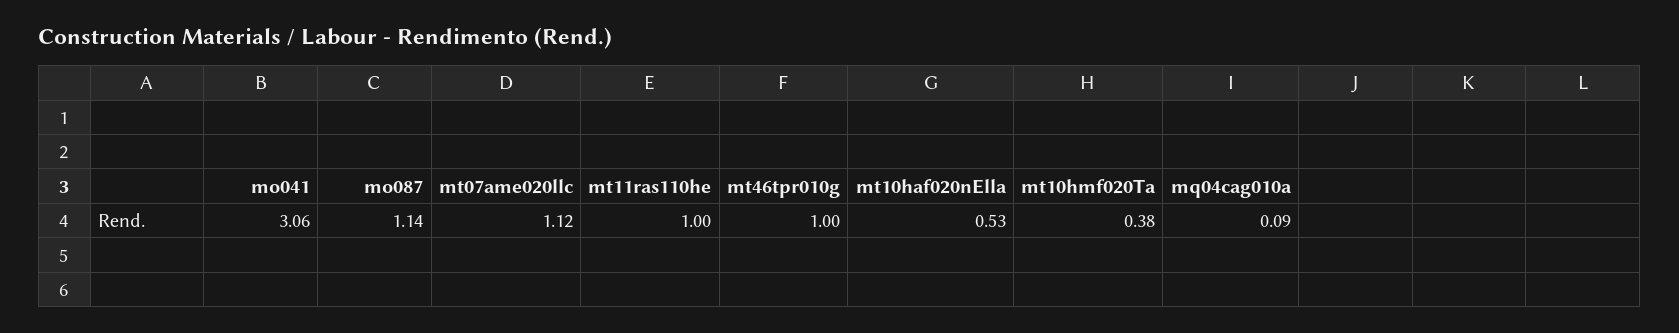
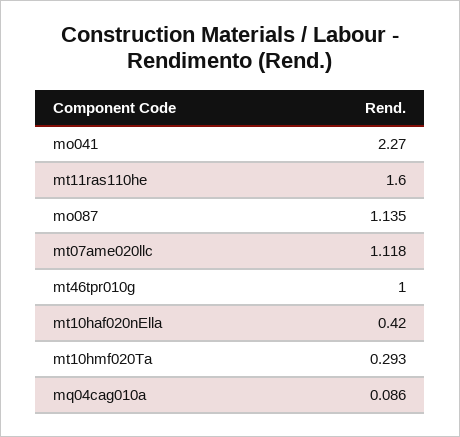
  {
-   "mo041": 3.06,
+   "mo041": 2.27,
    "mo087": 1.135,
    "mt07ame020llc": 1.118,
-   "mt11ras110he": 1,
+   "mt11ras110he": 1.6,
    "mt46tpr010g": 1,
-   "mt10haf020nElla": 0.53,
+   "mt10haf020nElla": 0.42,
-   "mt10hmf020Ta": 0.38,
+   "mt10hmf020Ta": 0.293,
    "mq04cag010a": 0.086
  }

